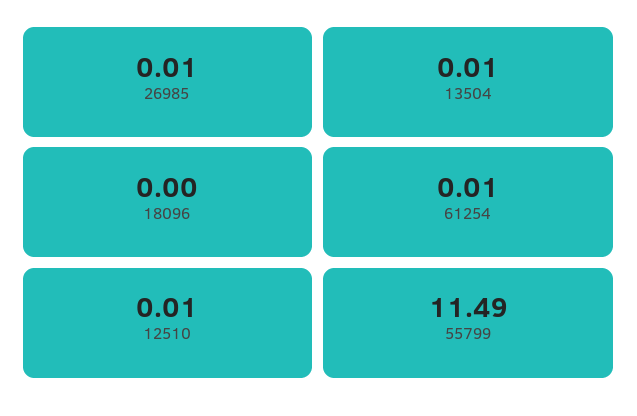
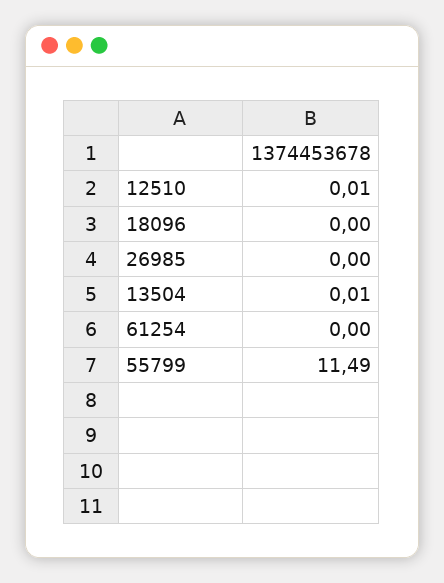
  {
-   "26985": 0.01,
+   "26985": 0,
    "13504": 0.01,
    "18096": 0,
-   "61254": 0.01,
+   "61254": 0,
    "12510": 0.01,
    "55799": 11.49
  }

